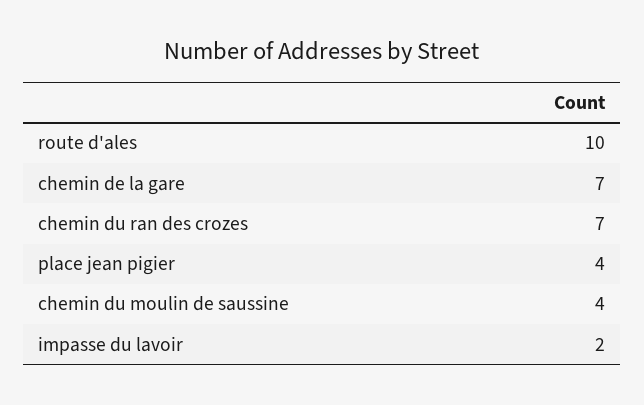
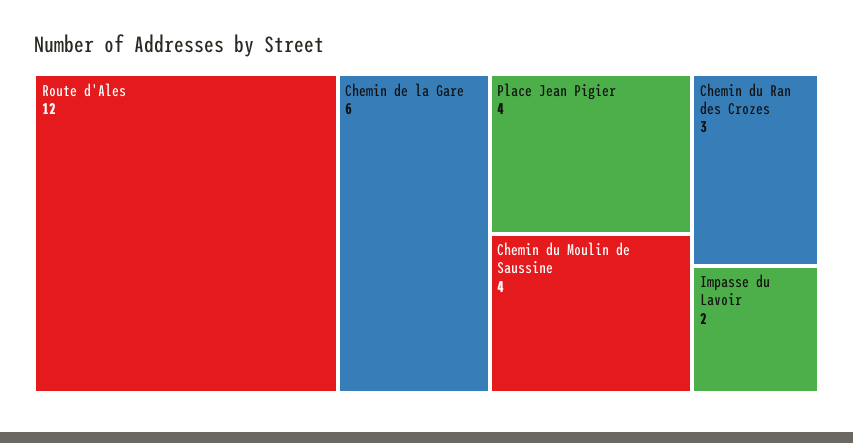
  {
-   "route d'ales": 10,
+   "route d'ales": 12,
-   "chemin de la gare": 7,
+   "chemin de la gare": 6,
-   "chemin du ran des crozes": 7,
+   "chemin du ran des crozes": 3,
    "place jean pigier": 4,
    "chemin du moulin de saussine": 4,
    "impasse du lavoir": 2
  }

